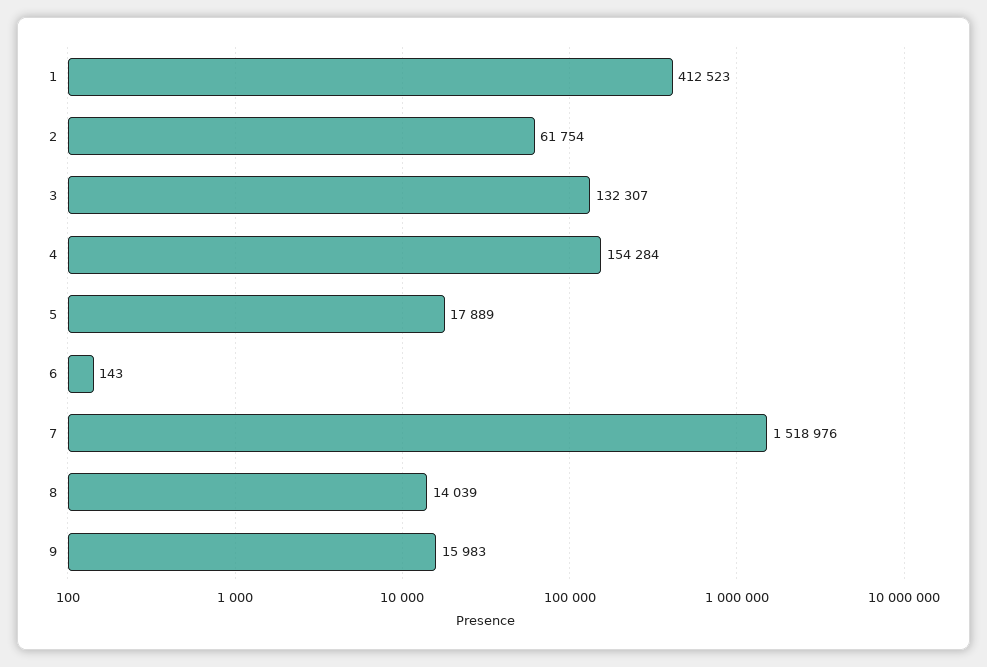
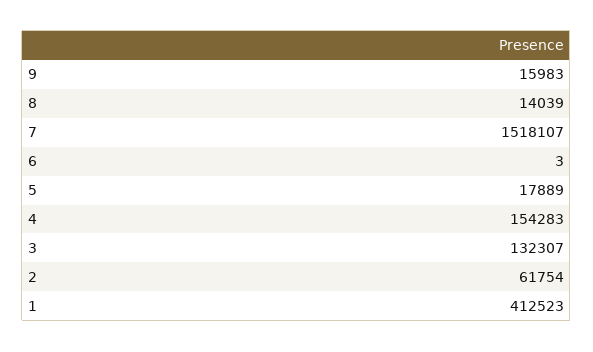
  {
    "1": 412523,
    "2": 61754,
    "3": 132307,
-   "4": 154284,
+   "4": 154283,
    "5": 17889,
-   "6": 143,
+   "6": 3,
-   "7": 1518976,
+   "7": 1518107,
    "8": 14039,
    "9": 15983
  }

